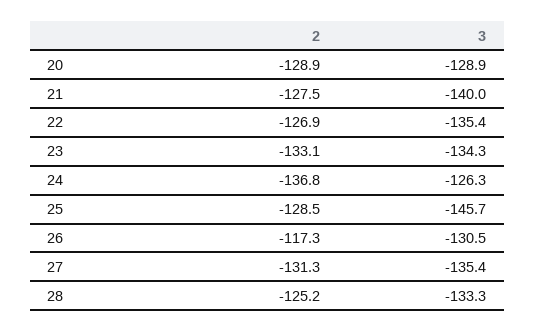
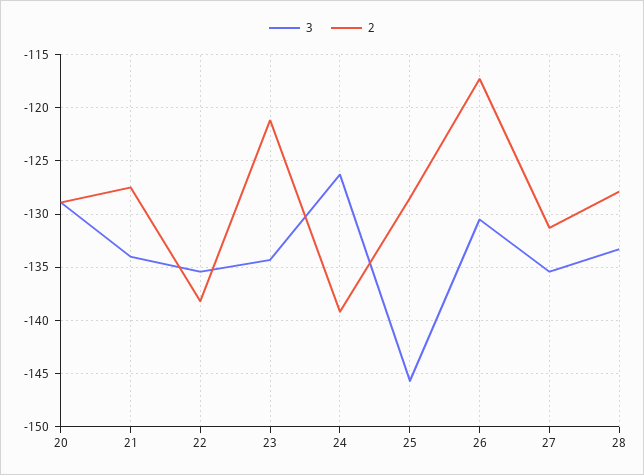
  {
    "2": {
      "20": -128.9,
      "21": -127.5,
-     "22": -126.9,
+     "22": -138,
-     "23": -133.1,
+     "23": -121,
-     "24": -136.8,
+     "24": -139,
      "25": -128.5,
      "26": -117.3,
      "27": -131.3,
-     "28": -125.2
+     "28": -128
    },
    "3": {
      "20": -128.9,
-     "21": -140,
+     "21": -134,
      "22": -135.4,
      "23": -134.3,
      "24": -126.3,
      "25": -145.7,
      "26": -130.5,
      "27": -135.4,
      "28": -133.3
    }
  }

